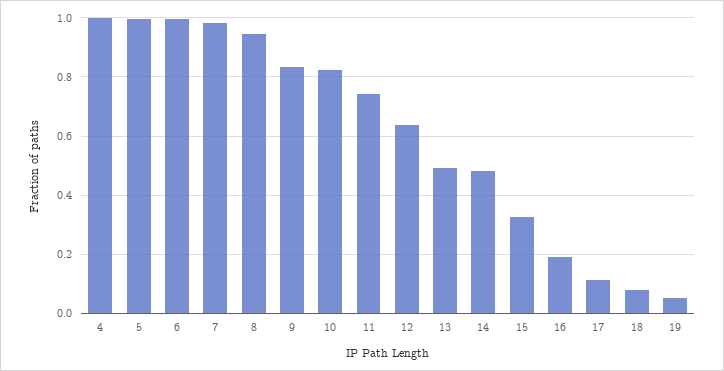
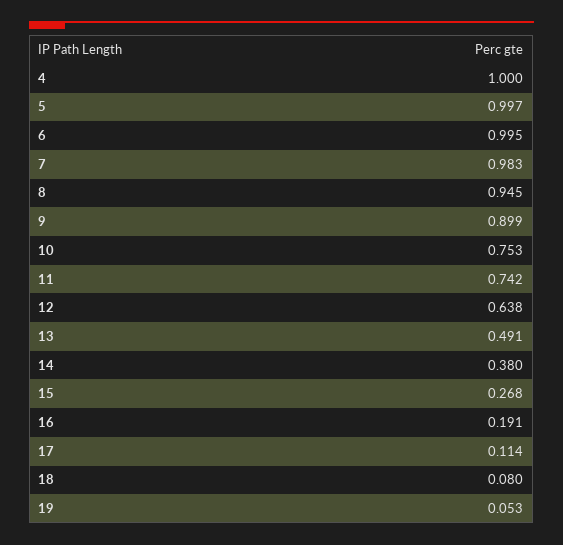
  {
    "4": 1,
    "5": 0.997,
    "6": 0.995,
    "7": 0.983,
    "8": 0.945,
-   "9": 0.825,
+   "9": 0.899,
-   "10": 0.825,
+   "10": 0.753,
    "11": 0.742,
    "12": 0.638,
    "13": 0.491,
-   "14": 0.475,
+   "14": 0.38,
-   "15": 0.325,
+   "15": 0.268,
    "16": 0.191,
    "17": 0.114,
    "18": 0.08,
    "19": 0.053
  }

